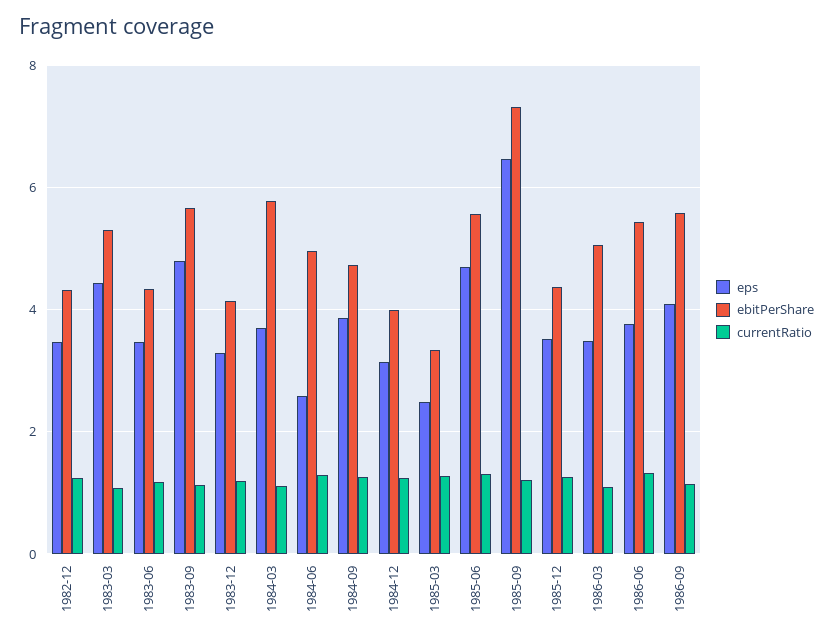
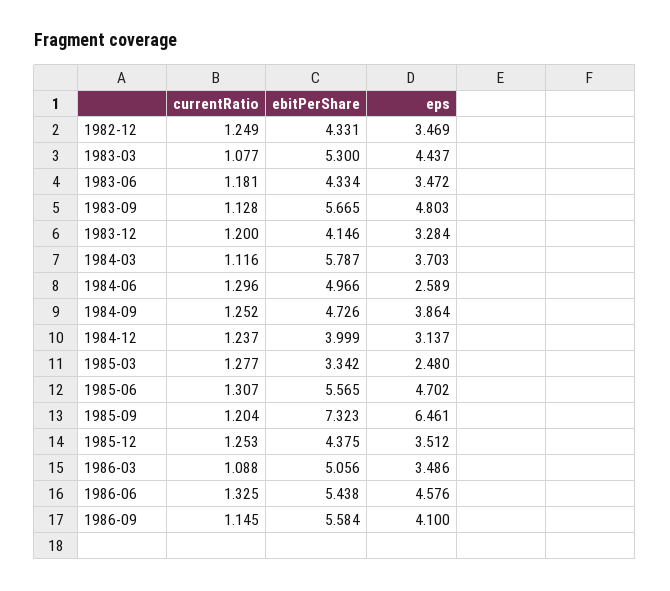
  {
    "eps": {
      "1982-12": 3.469,
      "1983-03": 4.437,
      "1983-06": 3.472,
      "1983-09": 4.803,
      "1983-12": 3.284,
      "1984-03": 3.703,
      "1984-06": 2.589,
      "1984-09": 3.864,
      "1984-12": 3.137,
      "1985-03": 2.48,
      "1985-06": 4.702,
      "1985-09": 6.461,
      "1985-12": 3.512,
      "1986-03": 3.486,
-     "1986-06": 3.8,
+     "1986-06": 4.576,
      "1986-09": 4.1
    },
    "ebitPerShare": {
      "1982-12": 4.331,
      "1983-03": 5.3,
      "1983-06": 4.334,
      "1983-09": 5.665,
      "1983-12": 4.146,
      "1984-03": 5.787,
      "1984-06": 4.966,
      "1984-09": 4.726,
      "1984-12": 3.999,
      "1985-03": 3.342,
      "1985-06": 5.565,
      "1985-09": 7.323,
      "1985-12": 4.375,
      "1986-03": 5.056,
      "1986-06": 5.438,
      "1986-09": 5.584
    },
    "currentRatio": {
      "1982-12": 1.249,
      "1983-03": 1.077,
      "1983-06": 1.181,
      "1983-09": 1.128,
      "1983-12": 1.2,
      "1984-03": 1.116,
      "1984-06": 1.296,
      "1984-09": 1.252,
      "1984-12": 1.237,
      "1985-03": 1.277,
      "1985-06": 1.307,
      "1985-09": 1.204,
      "1985-12": 1.253,
      "1986-03": 1.088,
      "1986-06": 1.325,
      "1986-09": 1.145
    }
  }

